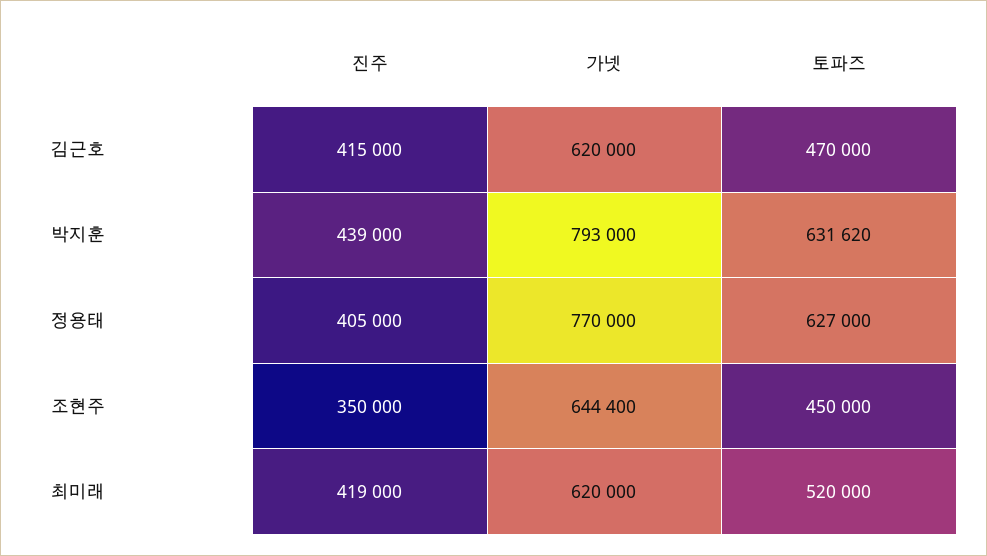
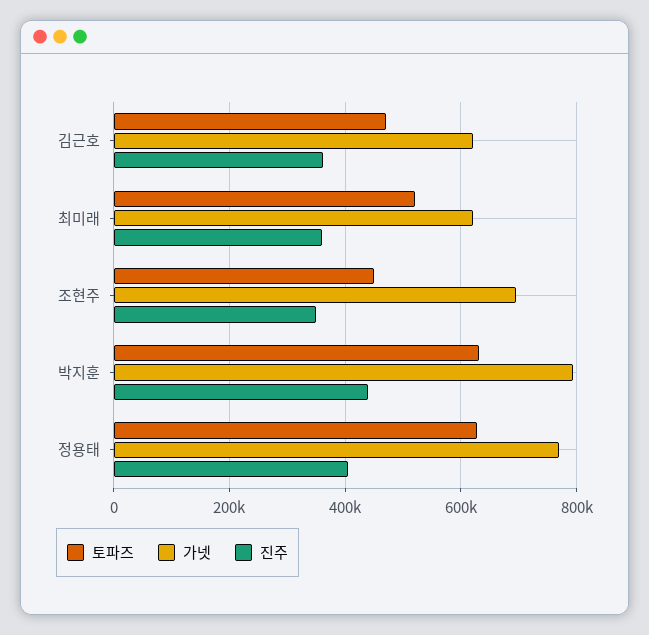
  {
    "진주": {
-     "김근호": 415000,
+     "김근호": 360000,
      "박지훈": 439000,
      "정용태": 405000,
      "조현주": 350000,
-     "최미래": 419000
+     "최미래": 360000
    },
    "가넷": {
      "김근호": 620000,
      "박지훈": 793000,
      "정용태": 770000,
-     "조현주": 644400,
+     "조현주": 700000,
      "최미래": 620000
    },
    "토파즈": {
      "김근호": 470000,
      "박지훈": 631620,
      "정용태": 627000,
      "조현주": 450000,
      "최미래": 520000
    }
  }

